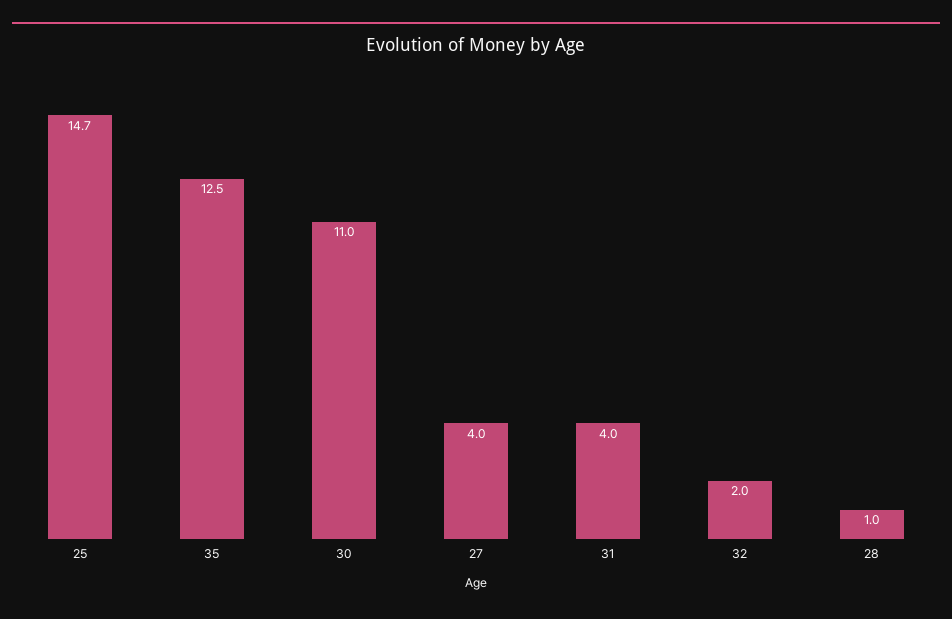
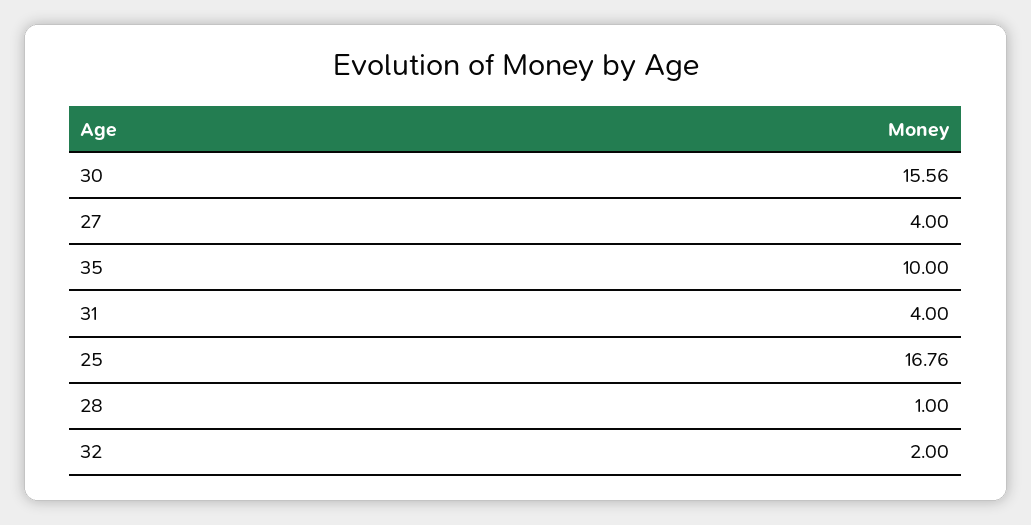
  {
-   "25": 14.7,
+   "25": 16.76,
-   "35": 12.5,
+   "35": 10,
-   "30": 11,
+   "30": 15.56,
    "27": 4,
    "31": 4,
    "32": 2,
    "28": 1
  }

